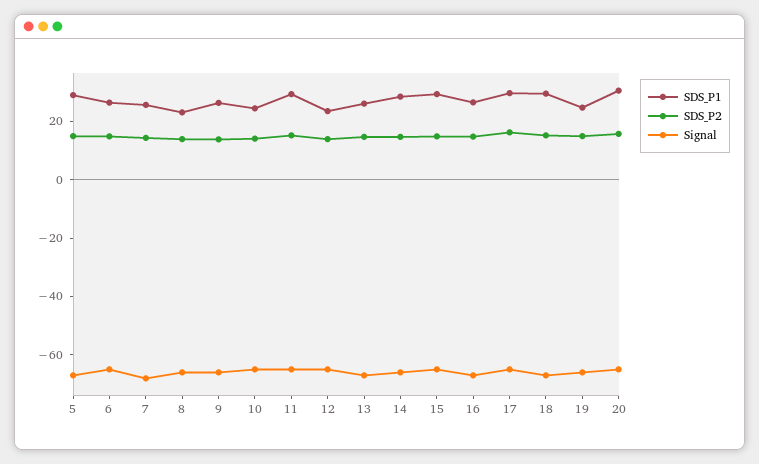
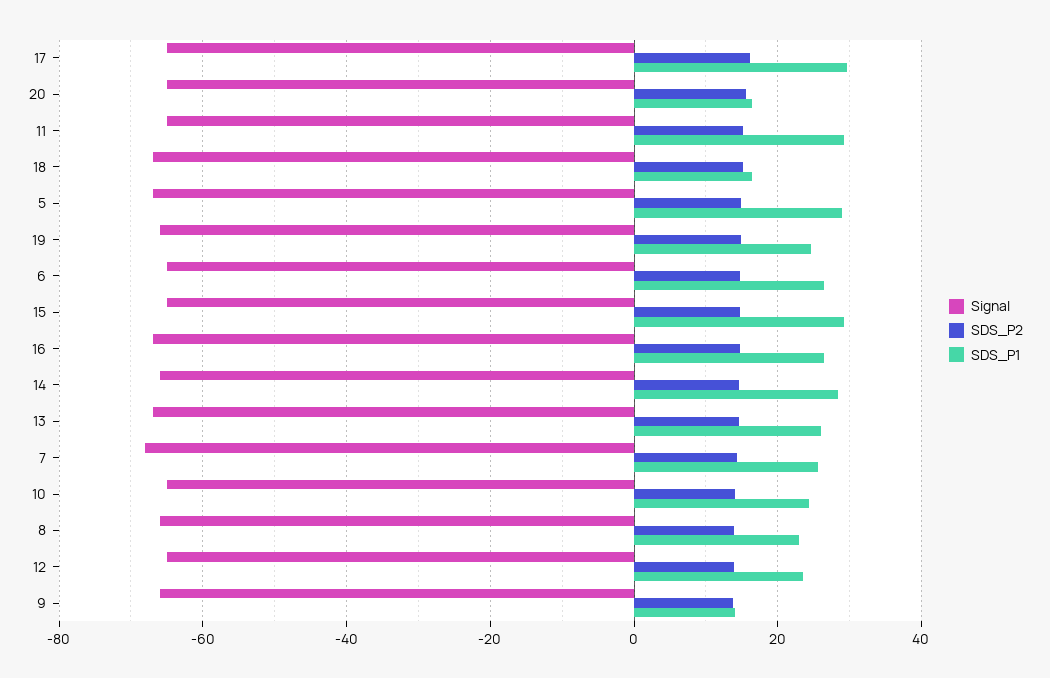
  {
    "SDS_P1": {
      "5": 28,
      "6": 26,
      "7": 26,
      "8": 24,
-     "9": 25,
+     "9": 14,
      "10": 24,
      "11": 30,
      "12": 24,
      "13": 26,
      "14": 28,
      "15": 30,
      "16": 26,
      "17": 30,
-     "18": 30,
+     "18": 16,
      "19": 24,
-     "20": 30
+     "20": 16
    },
    "SDS_P2": {
      "5": 14,
      "6": 14,
      "7": 14,
      "8": 14,
      "9": 14,
      "10": 14,
      "11": 16,
      "12": 14,
      "13": 14,
      "14": 14,
      "15": 14,
      "16": 14,
      "17": 16,
      "18": 16,
      "19": 14,
      "20": 16
    },
    "Signal": {
      "5": -68,
      "6": -66,
      "7": -68,
      "8": -66,
      "9": -66,
      "10": -66,
      "11": -66,
      "12": -66,
      "13": -68,
      "14": -66,
      "15": -66,
      "16": -68,
      "17": -66,
      "18": -68,
      "19": -66,
      "20": -66
    }
  }

